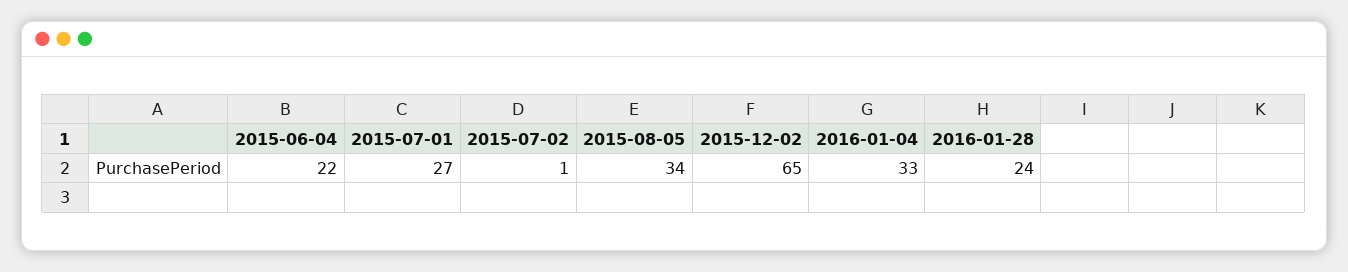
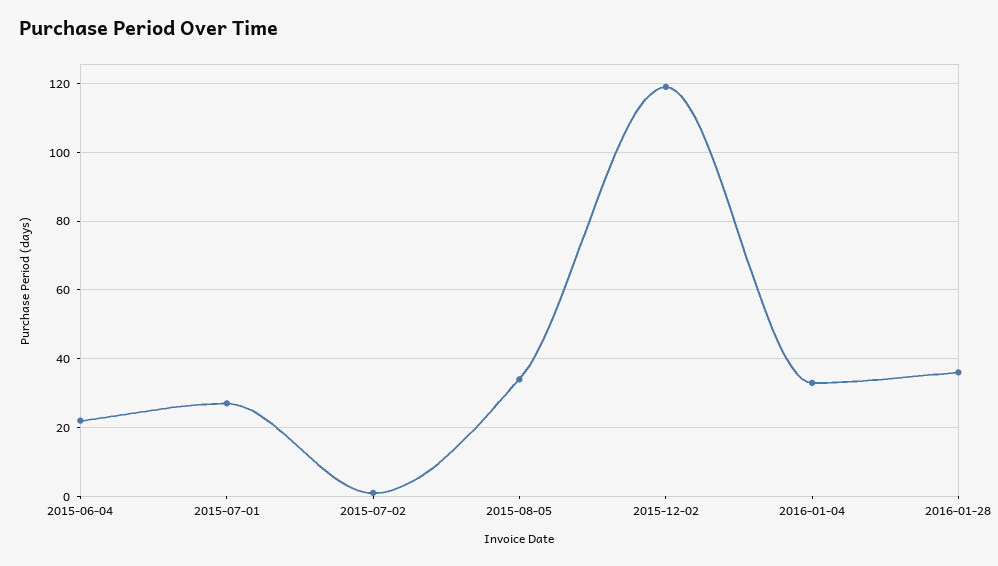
  {
    "2015-06-04": 22,
    "2015-07-01": 27,
    "2015-07-02": 1,
    "2015-08-05": 34,
-   "2015-12-02": 65,
+   "2015-12-02": 120,
    "2016-01-04": 33,
-   "2016-01-28": 24
+   "2016-01-28": 35
  }

